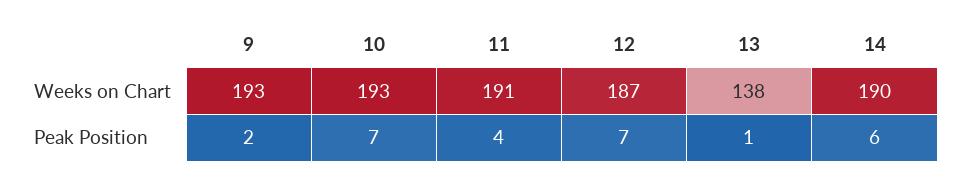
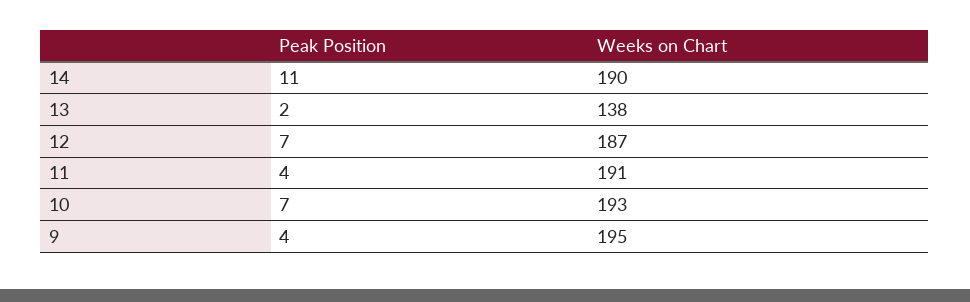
  {
    "9": {
-     "Weeks on Chart": 193,
+     "Weeks on Chart": 195,
-     "Peak Position": 2
+     "Peak Position": 4
    },
    "10": {
      "Weeks on Chart": 193,
      "Peak Position": 7
    },
    "11": {
      "Weeks on Chart": 191,
      "Peak Position": 4
    },
    "12": {
      "Weeks on Chart": 187,
      "Peak Position": 7
    },
    "13": {
      "Weeks on Chart": 138,
-     "Peak Position": 1
+     "Peak Position": 2
    },
    "14": {
      "Weeks on Chart": 190,
-     "Peak Position": 6
+     "Peak Position": 11
    }
  }

